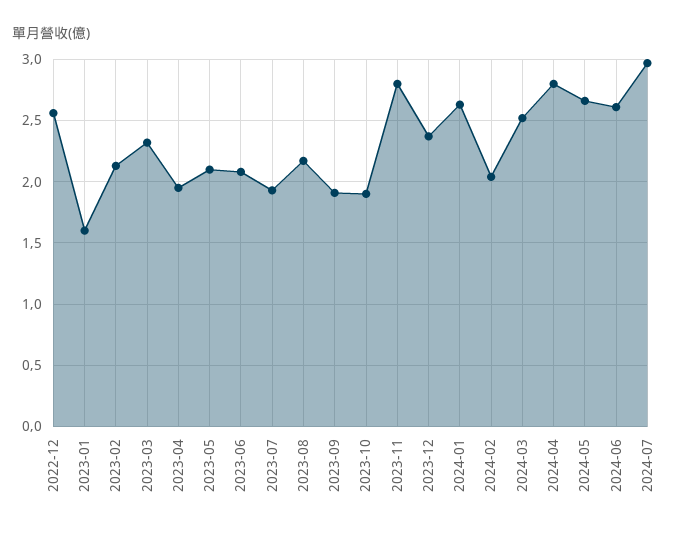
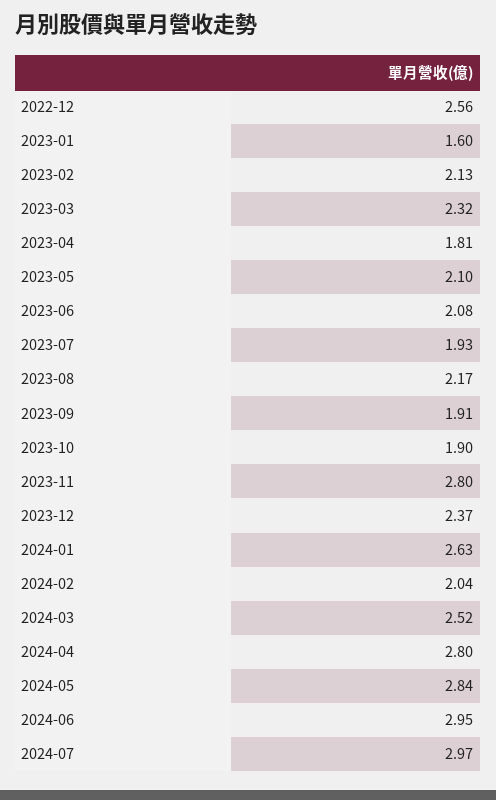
  {
    "2022-12": 2.56,
    "2023-01": 1.6,
    "2023-02": 2.13,
    "2023-03": 2.32,
-   "2023-04": 1.95,
+   "2023-04": 1.81,
    "2023-05": 2.1,
    "2023-06": 2.08,
    "2023-07": 1.93,
    "2023-08": 2.17,
    "2023-09": 1.91,
    "2023-10": 1.9,
    "2023-11": 2.8,
    "2023-12": 2.37,
    "2024-01": 2.63,
    "2024-02": 2.04,
    "2024-03": 2.52,
    "2024-04": 2.8,
-   "2024-05": 2.65,
+   "2024-05": 2.84,
-   "2024-06": 2.6,
+   "2024-06": 2.95,
    "2024-07": 2.97
  }

